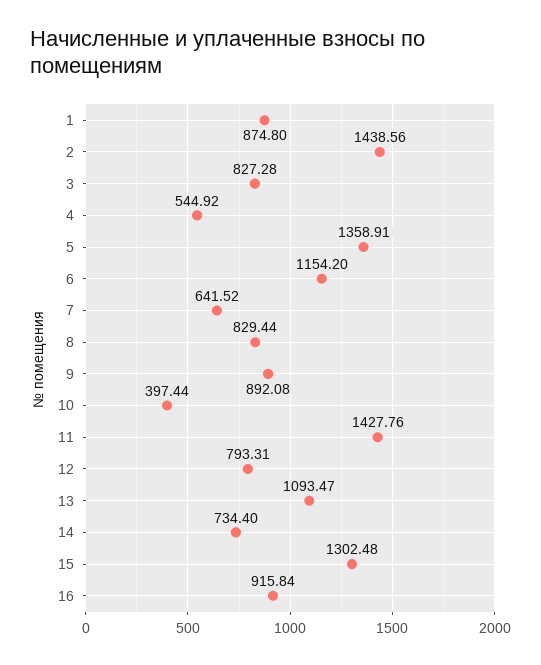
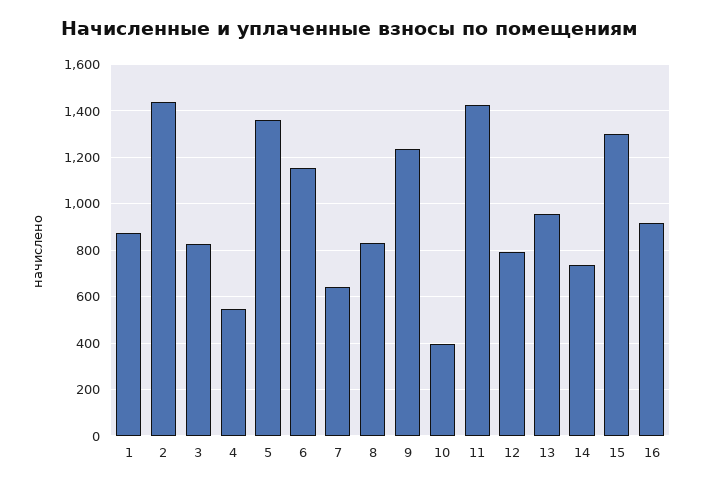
  {
    "1": 874.8,
    "2": 1438.56,
    "3": 827.28,
    "4": 544.92,
    "5": 1358.91,
    "6": 1154.2,
    "7": 641.52,
    "8": 829.44,
-   "9": 892.08,
+   "9": 1250,
    "10": 397.44,
    "11": 1427.76,
    "12": 793.31,
-   "13": 1093.47,
+   "13": 950,
    "14": 734.4,
    "15": 1302.48,
    "16": 915.84
  }

